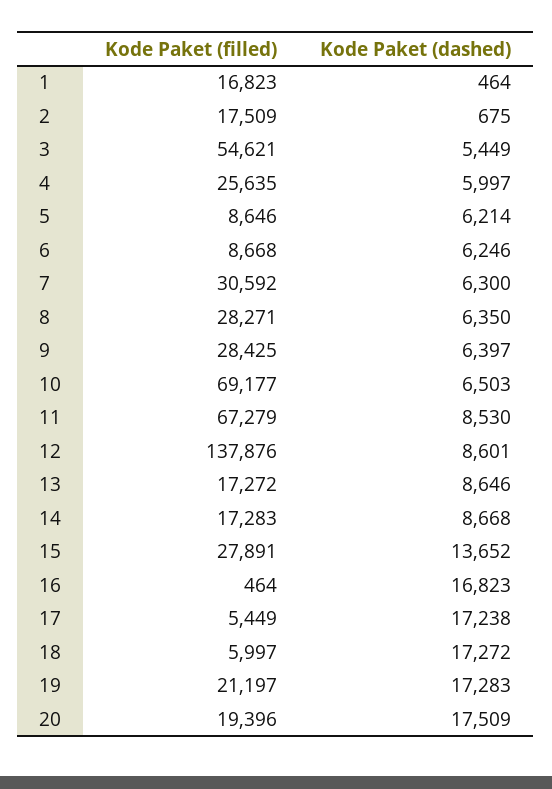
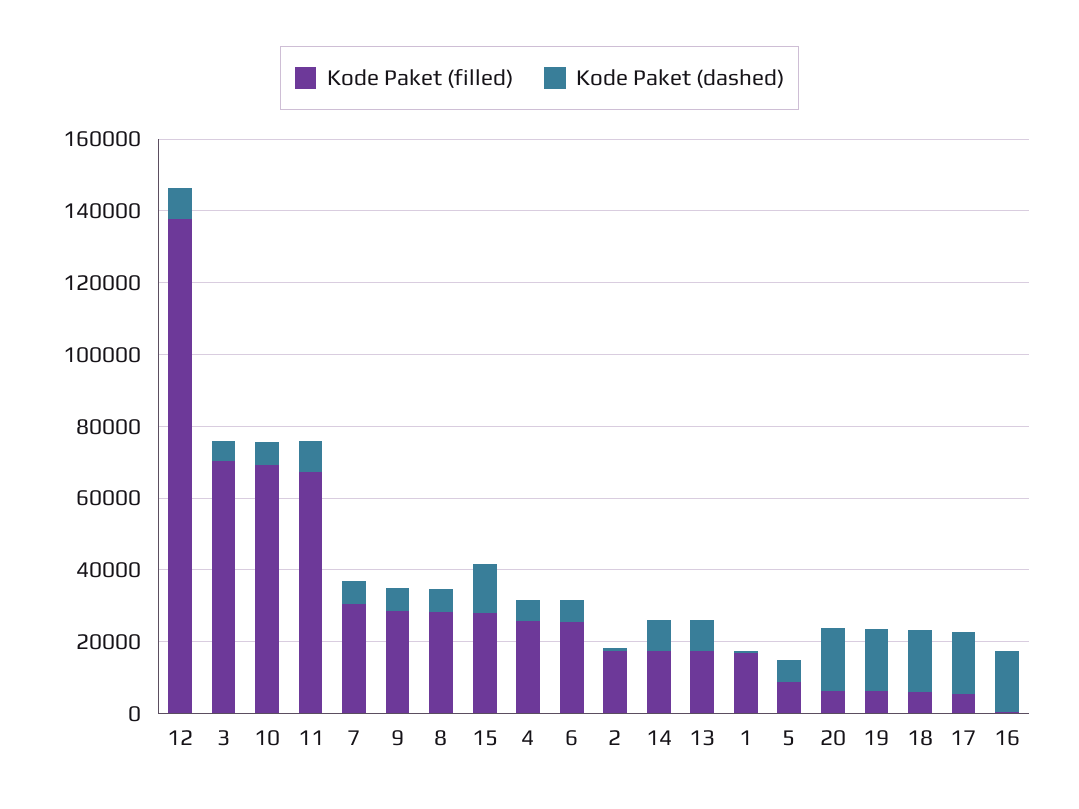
  {
    "Kode Paket (filled)": {
      "1": 16823,
      "2": 17509,
-     "3": 54621,
+     "3": 70000,
      "4": 25635,
      "5": 8646,
-     "6": 8668,
+     "6": 25000,
      "7": 30592,
      "8": 28271,
      "9": 28425,
      "10": 69177,
      "11": 67279,
      "12": 137876,
      "13": 17272,
      "14": 17283,
      "15": 27891,
      "16": 464,
      "17": 5449,
      "18": 5997,
-     "19": 21197,
+     "19": 5000,
-     "20": 19396
+     "20": 5000
    },
    "Kode Paket (dashed)": {
      "1": 464,
      "2": 675,
      "3": 5449,
      "4": 5997,
      "5": 6214,
      "6": 6246,
      "7": 6300,
      "8": 6350,
      "9": 6397,
      "10": 6503,
      "11": 8530,
      "12": 8601,
      "13": 8646,
      "14": 8668,
      "15": 13652,
      "16": 16823,
      "17": 17238,
      "18": 17272,
      "19": 17283,
      "20": 17509
    }
  }

